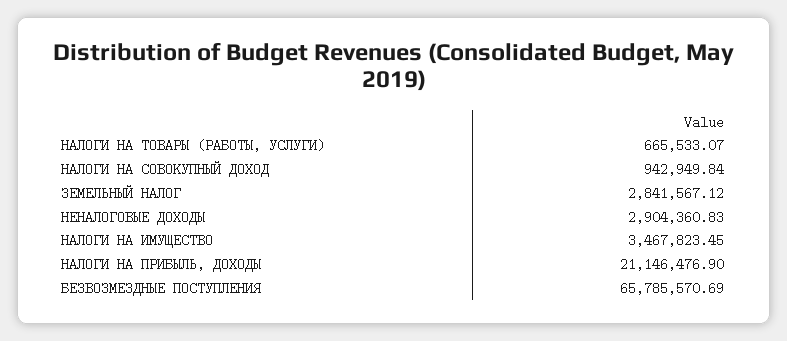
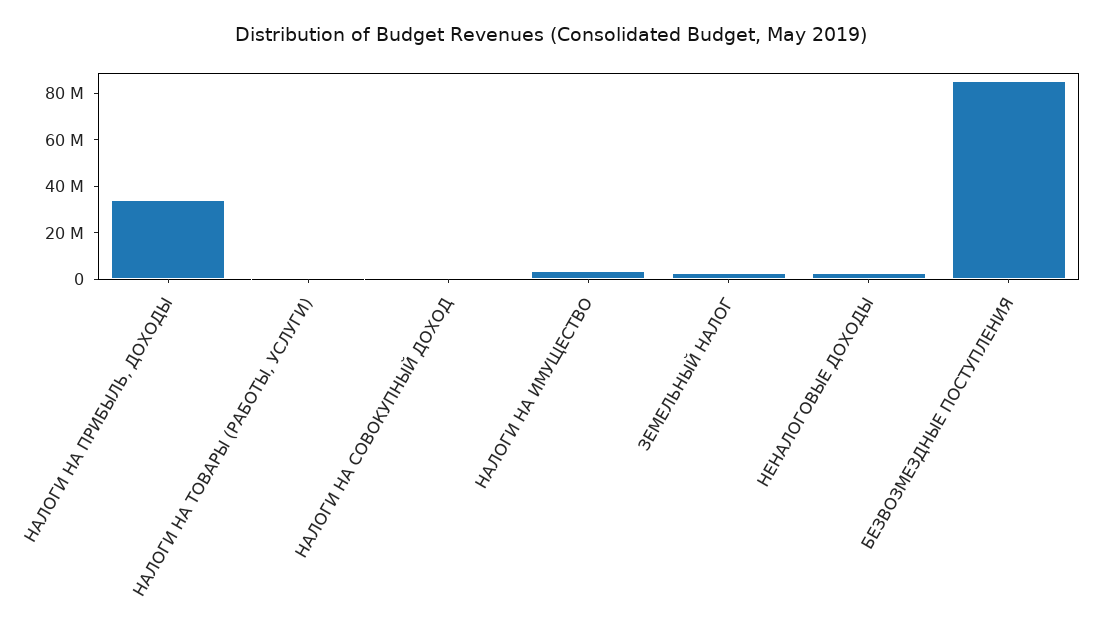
  {
    "НАЛОГИ НА ТОВАРЫ (РАБОТЫ, УСЛУГИ)": 665533.07,
    "НАЛОГИ НА СОВОКУПНЫЙ ДОХОД": 942949.84,
    "ЗЕМЕЛЬНЫЙ НАЛОГ": 2841567.12,
    "НЕНАЛОГОВЫЕ ДОХОДЫ": 2904360.83,
    "НАЛОГИ НА ИМУЩЕСТВО": 3467823.45,
-   "НАЛОГИ НА ПРИБЫЛЬ, ДОХОДЫ": 21146476.9,
+   "НАЛОГИ НА ПРИБЫЛЬ, ДОХОДЫ": 35000000,
-   "БЕЗВОЗМЕЗДНЫЕ ПОСТУПЛЕНИЯ": 65785570.69
+   "БЕЗВОЗМЕЗДНЫЕ ПОСТУПЛЕНИЯ": 85000000
  }

